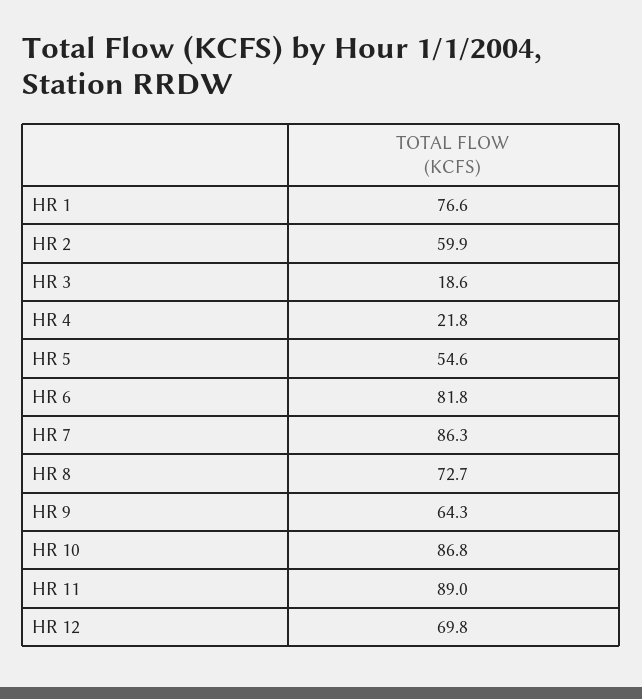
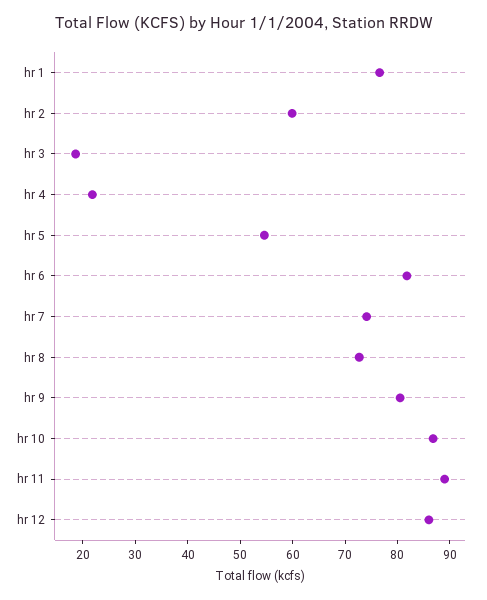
  {
    "HR 1": 76.6,
    "HR 2": 59.9,
    "HR 3": 18.6,
    "HR 4": 21.8,
    "HR 5": 54.6,
    "HR 6": 81.8,
-   "HR 7": 86.3,
+   "HR 7": 74,
    "HR 8": 72.7,
-   "HR 9": 64.3,
+   "HR 9": 80,
    "HR 10": 86.8,
    "HR 11": 89,
-   "HR 12": 69.8
+   "HR 12": 86
  }

